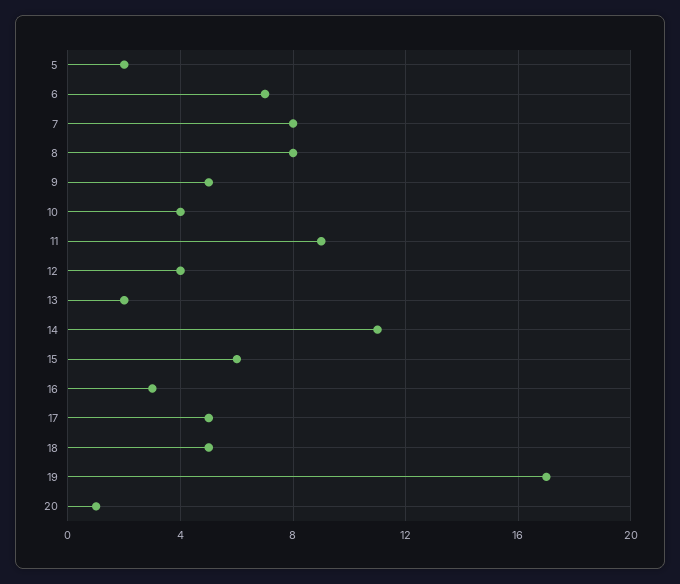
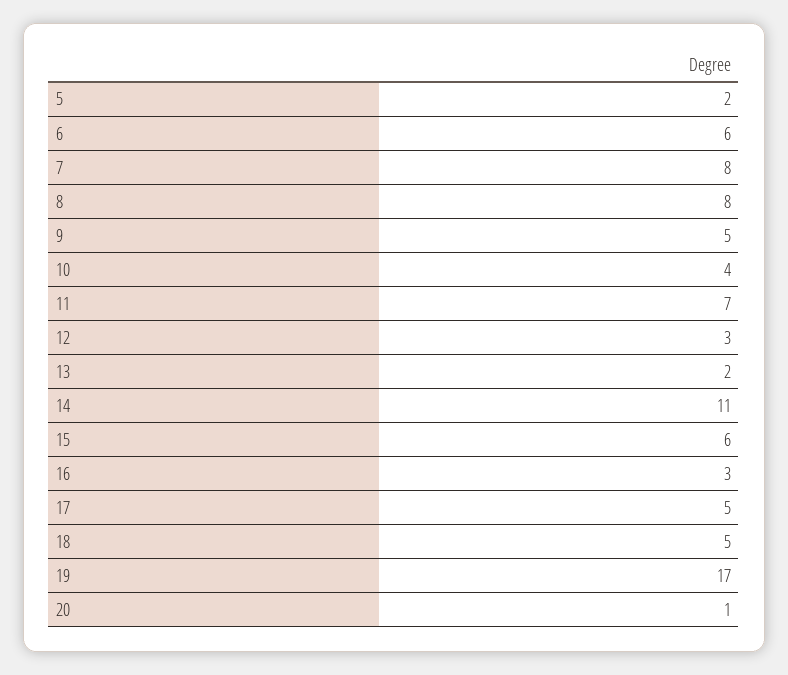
  {
    "5": 2,
-   "6": 7,
+   "6": 6,
    "7": 8,
    "8": 8,
    "9": 5,
    "10": 4,
-   "11": 9,
+   "11": 7,
-   "12": 4,
+   "12": 3,
    "13": 2,
    "14": 11,
    "15": 6,
    "16": 3,
    "17": 5,
    "18": 5,
    "19": 17,
    "20": 1
  }

